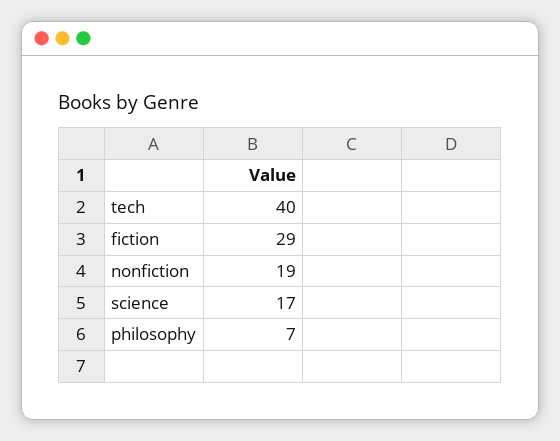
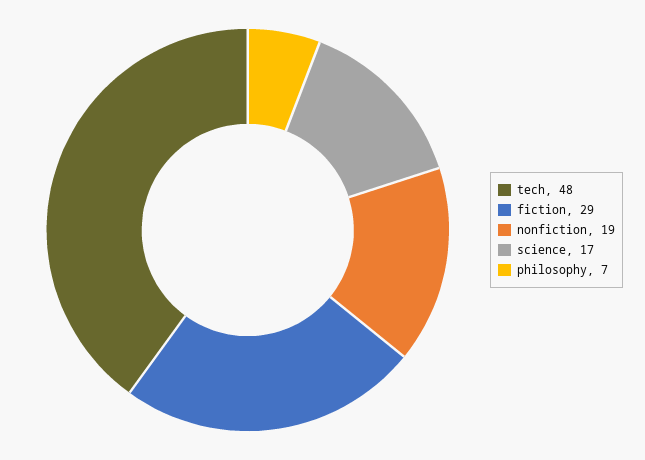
  {
-   "tech": 40,
+   "tech": 48,
    "fiction": 29,
    "nonfiction": 19,
    "science": 17,
    "philosophy": 7
  }

